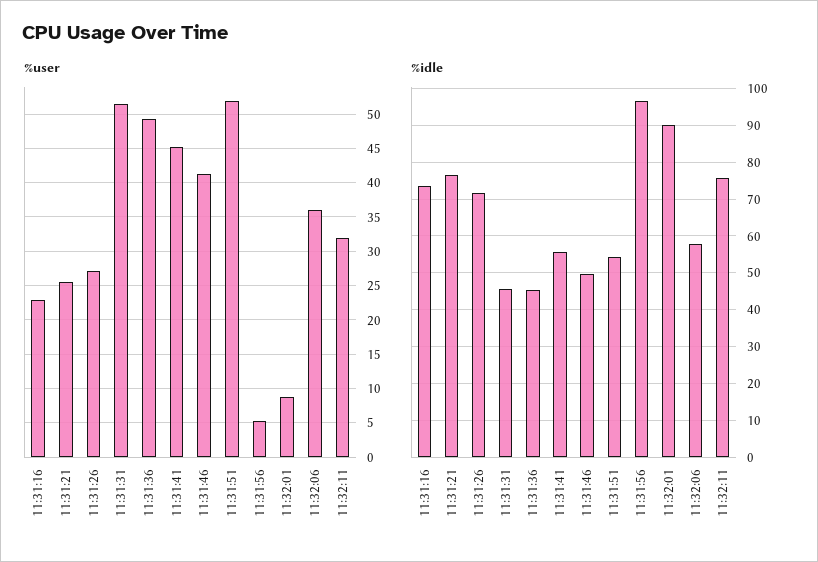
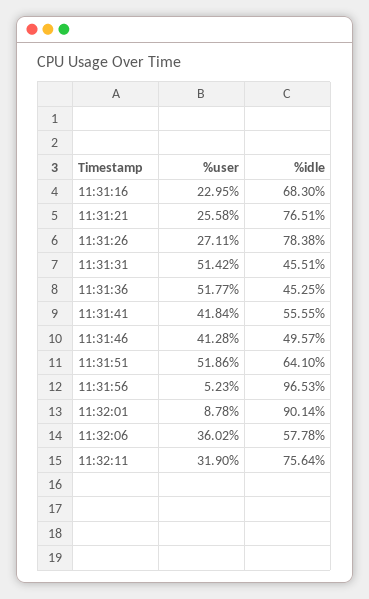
  {
    "%user": {
      "11:31:16": 22.95,
      "11:31:21": 25.58,
      "11:31:26": 27.11,
      "11:31:31": 51.42,
-     "11:31:36": 49,
+     "11:31:36": 51.77,
-     "11:31:41": 45,
+     "11:31:41": 41.84,
      "11:31:46": 41.28,
      "11:31:51": 51.86,
      "11:31:56": 5.23,
      "11:32:01": 8.78,
      "11:32:06": 36.02,
      "11:32:11": 31.9
    },
    "%idle": {
-     "11:31:16": 74,
+     "11:31:16": 68.3,
      "11:31:21": 76.51,
-     "11:31:26": 72,
+     "11:31:26": 78.38,
      "11:31:31": 45.51,
      "11:31:36": 45.25,
      "11:31:41": 55.55,
      "11:31:46": 49.57,
-     "11:31:51": 54,
+     "11:31:51": 64.1,
      "11:31:56": 96.53,
      "11:32:01": 90.14,
      "11:32:06": 57.78,
      "11:32:11": 75.64
    }
  }

